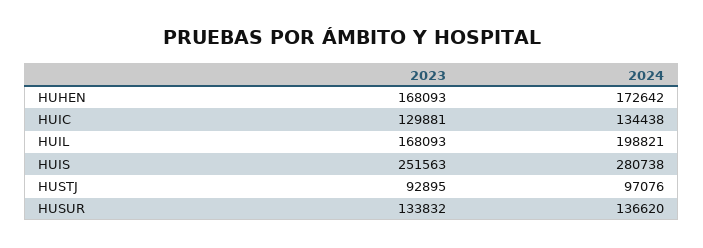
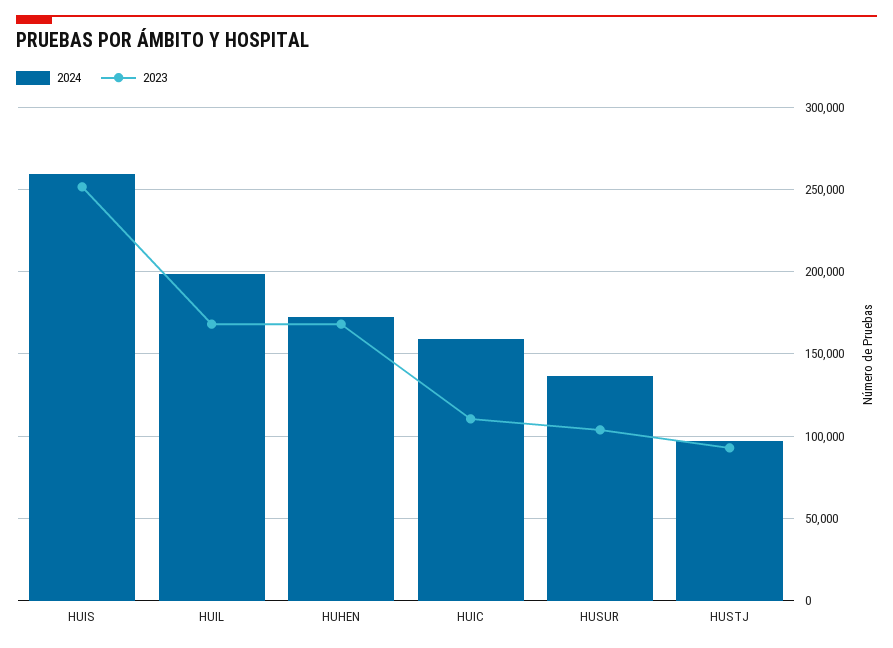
  {
    "2023": {
      "HUHEN": 168093,
-     "HUIC": 129881,
+     "HUIC": 110000,
      "HUIL": 168093,
      "HUIS": 251563,
      "HUSTJ": 92895,
-     "HUSUR": 133832
+     "HUSUR": 105000
    },
    "2024": {
      "HUHEN": 172642,
-     "HUIC": 134438,
+     "HUIC": 160000,
      "HUIL": 198821,
-     "HUIS": 280738,
+     "HUIS": 260000,
      "HUSTJ": 97076,
      "HUSUR": 136620
    }
  }

